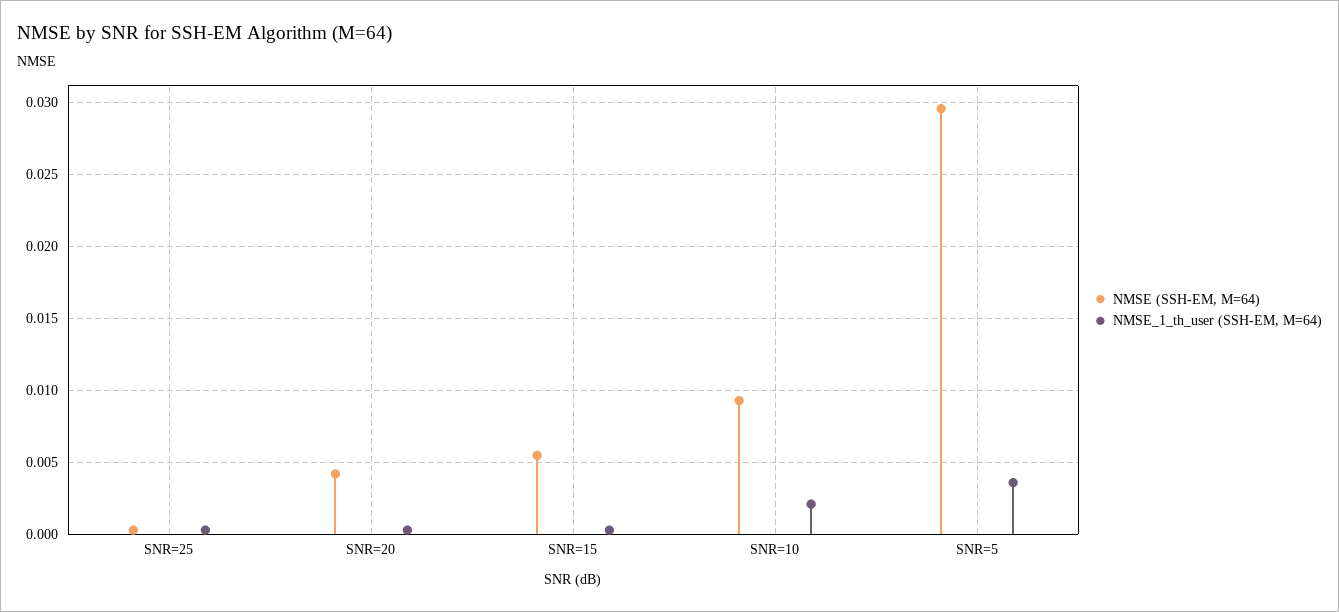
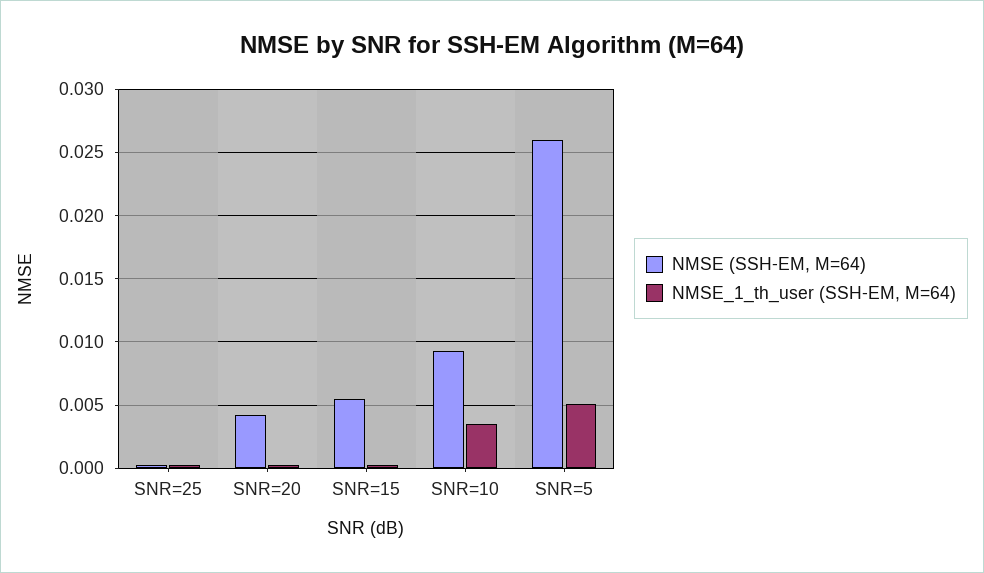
  {
    "NMSE (SSH-EM, M=64)": {
      "SNR=25": 0.0005,
      "SNR=20": 0.004,
      "SNR=15": 0.0055,
      "SNR=10": 0.0095,
-     "SNR=5": 0.0295
+     "SNR=5": 0.026
    },
    "NMSE_1_th_user (SSH-EM, M=64)": {
      "SNR=25": 0.0005,
      "SNR=20": 0.0005,
      "SNR=15": 0.0005,
-     "SNR=10": 0.002,
+     "SNR=10": 0.0035,
-     "SNR=5": 0.0035
+     "SNR=5": 0.005
    }
  }

